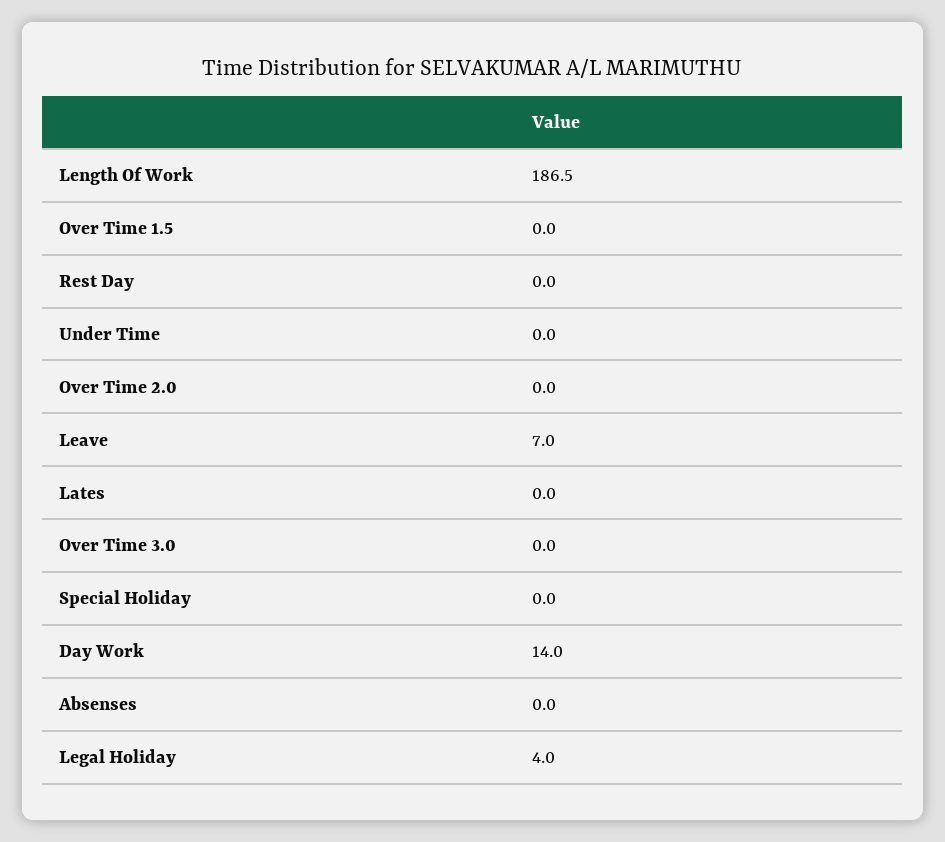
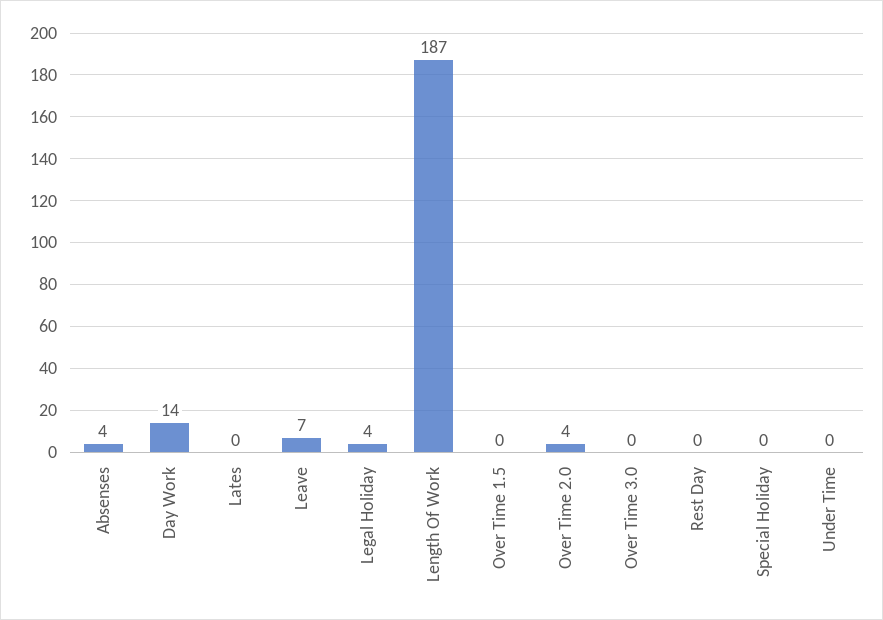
  {
    "Length Of Work": 186.5,
    "Over Time 1.5": 0,
    "Rest Day": 0,
    "Under Time": 0,
-   "Over Time 2.0": 0,
+   "Over Time 2.0": 4,
    "Leave": 7,
    "Lates": 0,
    "Over Time 3.0": 0,
    "Special Holiday": 0,
    "Day Work": 14,
-   "Absenses": 0,
+   "Absenses": 4,
    "Legal Holiday": 4
  }

